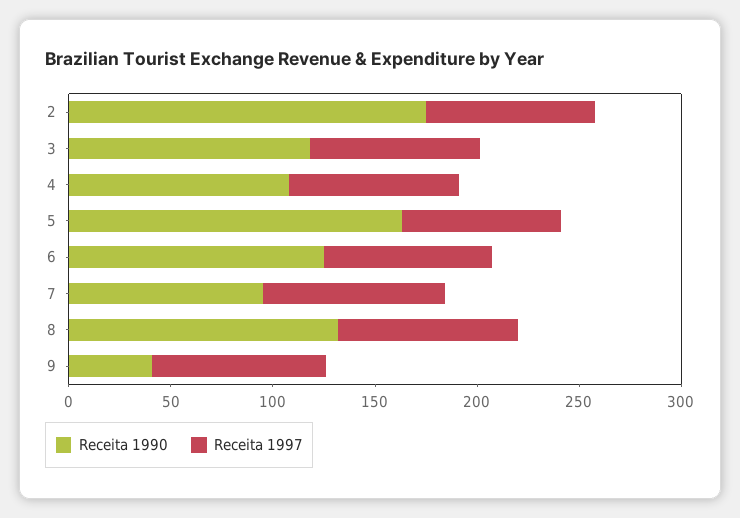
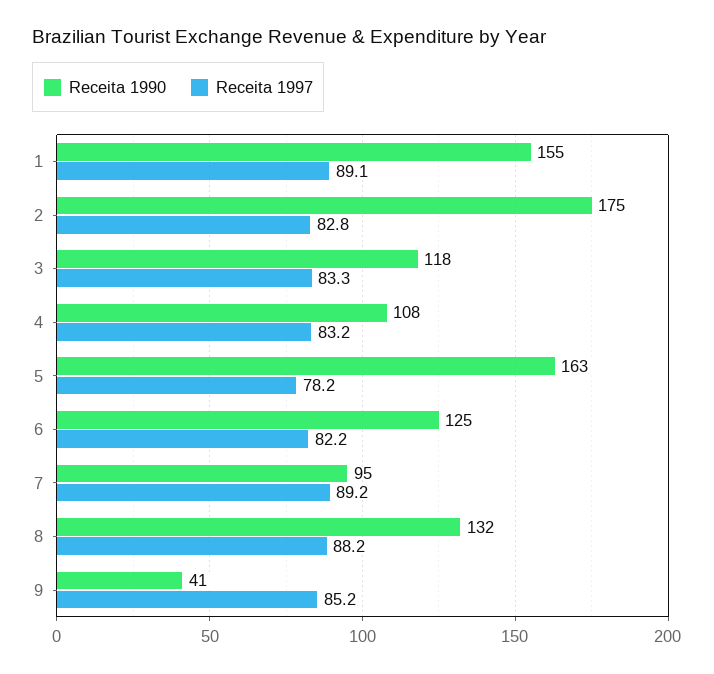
  {
    "Receita 1990": {
      "2": 175,
      "3": 118,
      "4": 108,
      "5": 163,
      "6": 125,
      "7": 95,
      "8": 132,
-     "9": 41
+     "9": 41,
+     "1": 155
    },
    "Receita 1997": {
      "2": 82.8,
      "3": 83.3,
      "4": 83.2,
      "5": 78.2,
      "6": 82.2,
      "7": 89.2,
      "8": 88.2,
-     "9": 85.2
+     "9": 85.2,
+     "1": 89.1
    }
  }

